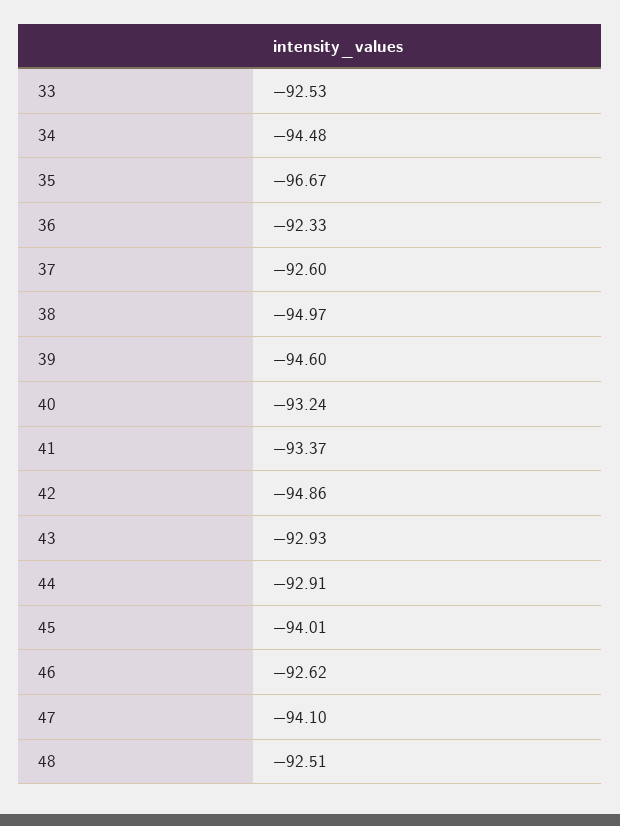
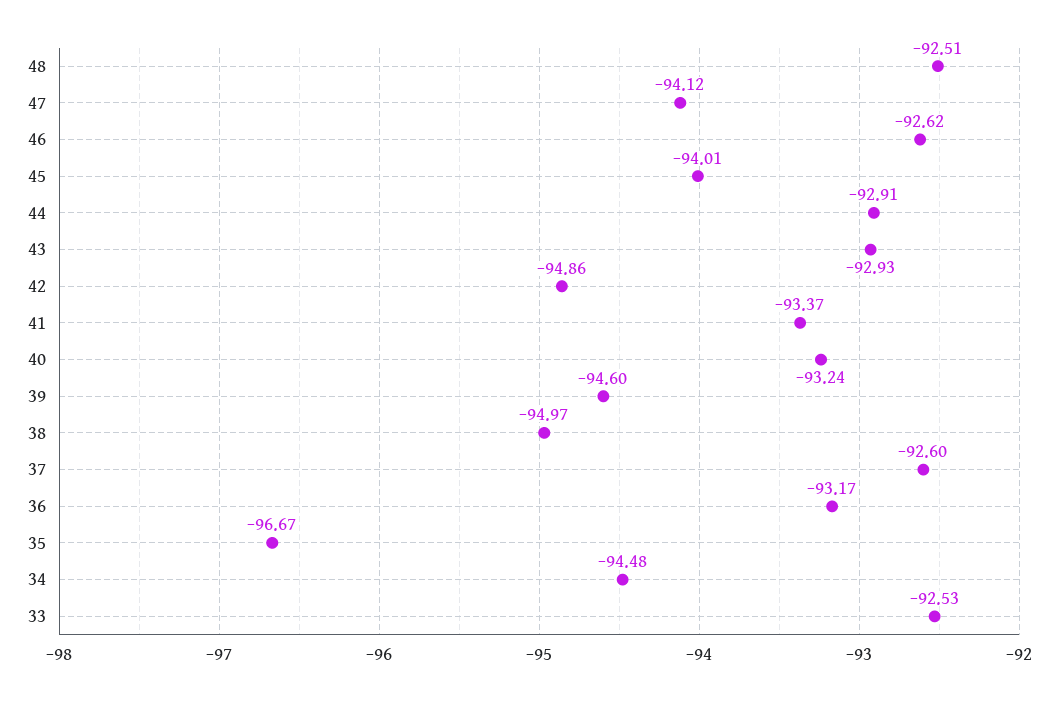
  {
    "33": -92.53,
    "34": -94.48,
    "35": -96.67,
-   "36": -92.33,
+   "36": -93.17,
    "37": -92.6,
    "38": -94.97,
    "39": -94.6,
    "40": -93.24,
    "41": -93.37,
    "42": -94.86,
    "43": -92.93,
    "44": -92.91,
    "45": -94.01,
    "46": -92.62,
-   "47": -94.1,
+   "47": -94.12,
    "48": -92.51
  }

